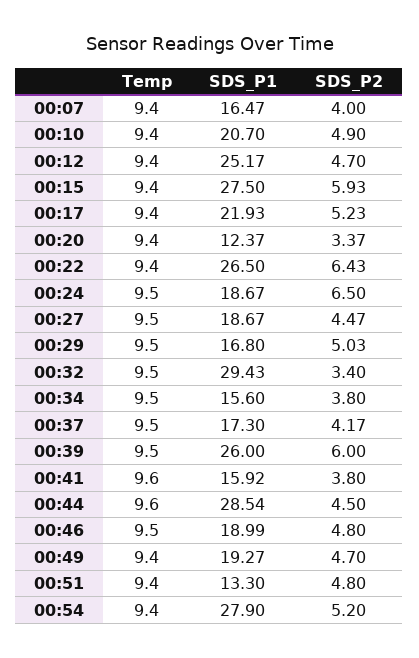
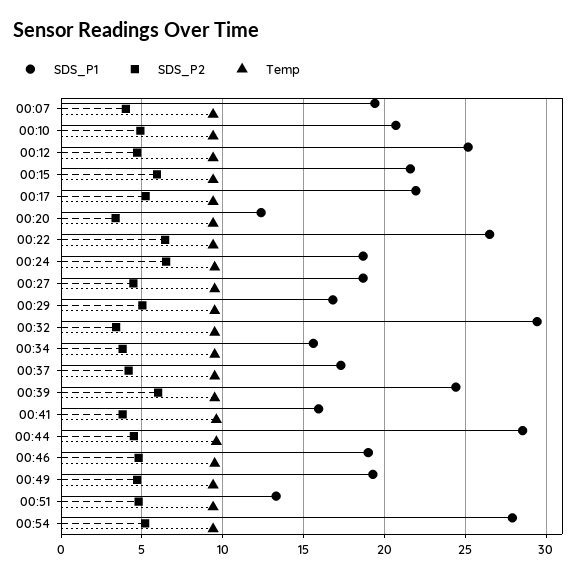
  {
    "Temp": {
      "00:07": 9.4,
      "00:10": 9.4,
      "00:12": 9.4,
      "00:15": 9.4,
      "00:17": 9.4,
      "00:20": 9.4,
      "00:22": 9.4,
      "00:24": 9.5,
      "00:27": 9.5,
      "00:29": 9.5,
      "00:32": 9.5,
      "00:34": 9.5,
      "00:37": 9.5,
      "00:39": 9.5,
      "00:41": 9.6,
      "00:44": 9.6,
      "00:46": 9.5,
      "00:49": 9.4,
      "00:51": 9.4,
      "00:54": 9.4
    },
    "SDS_P1": {
-     "00:07": 16.47,
+     "00:07": 19.5,
      "00:10": 20.7,
      "00:12": 25.17,
-     "00:15": 27.5,
+     "00:15": 21.5,
      "00:17": 21.93,
      "00:20": 12.37,
      "00:22": 26.5,
      "00:24": 18.67,
      "00:27": 18.67,
      "00:29": 16.8,
      "00:32": 29.43,
      "00:34": 15.6,
      "00:37": 17.3,
-     "00:39": 26,
+     "00:39": 24.5,
      "00:41": 15.92,
      "00:44": 28.54,
      "00:46": 18.99,
      "00:49": 19.27,
      "00:51": 13.3,
      "00:54": 27.9
    },
    "SDS_P2": {
      "00:07": 4,
      "00:10": 4.9,
      "00:12": 4.7,
      "00:15": 5.93,
      "00:17": 5.23,
      "00:20": 3.37,
      "00:22": 6.43,
      "00:24": 6.5,
      "00:27": 4.47,
      "00:29": 5.03,
      "00:32": 3.4,
      "00:34": 3.8,
      "00:37": 4.17,
      "00:39": 6,
      "00:41": 3.8,
      "00:44": 4.5,
      "00:46": 4.8,
      "00:49": 4.7,
      "00:51": 4.8,
      "00:54": 5.2
    }
  }

